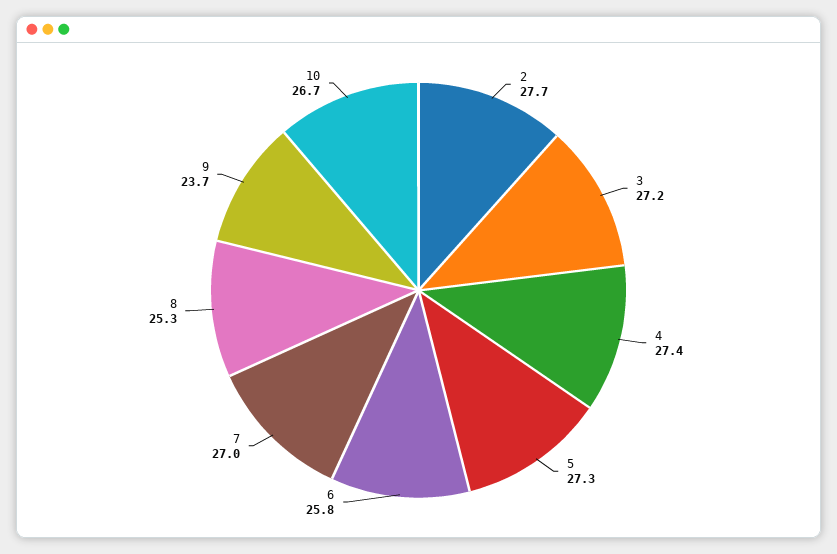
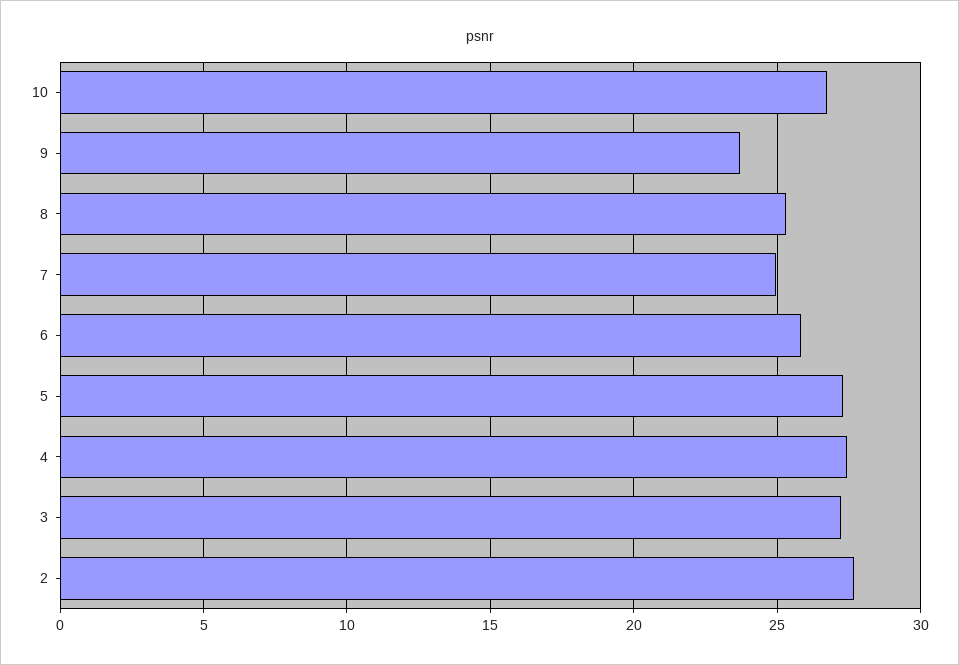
  {
    "2": 27.7,
    "3": 27.2,
    "4": 27.4,
    "5": 27.3,
    "6": 25.8,
-   "7": 27,
+   "7": 25,
    "8": 25.3,
    "9": 23.7,
    "10": 26.7
  }

